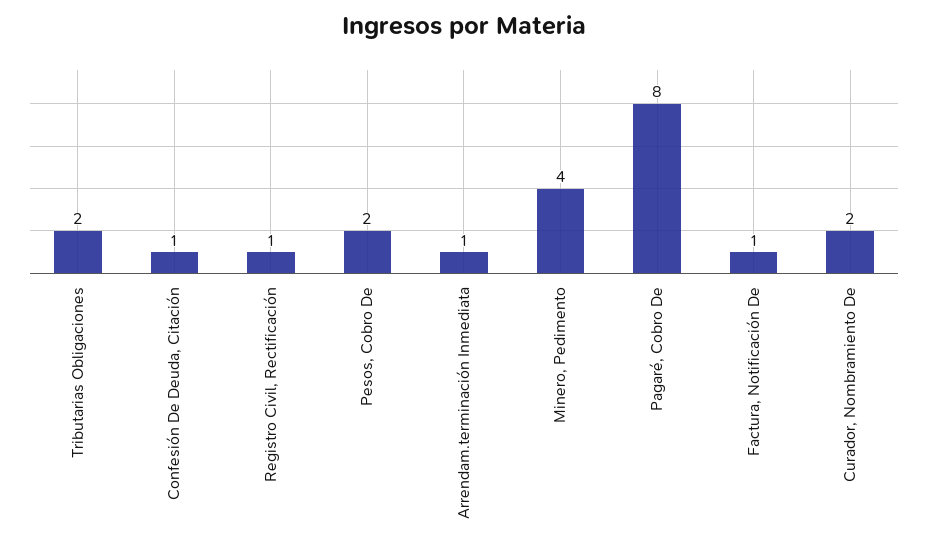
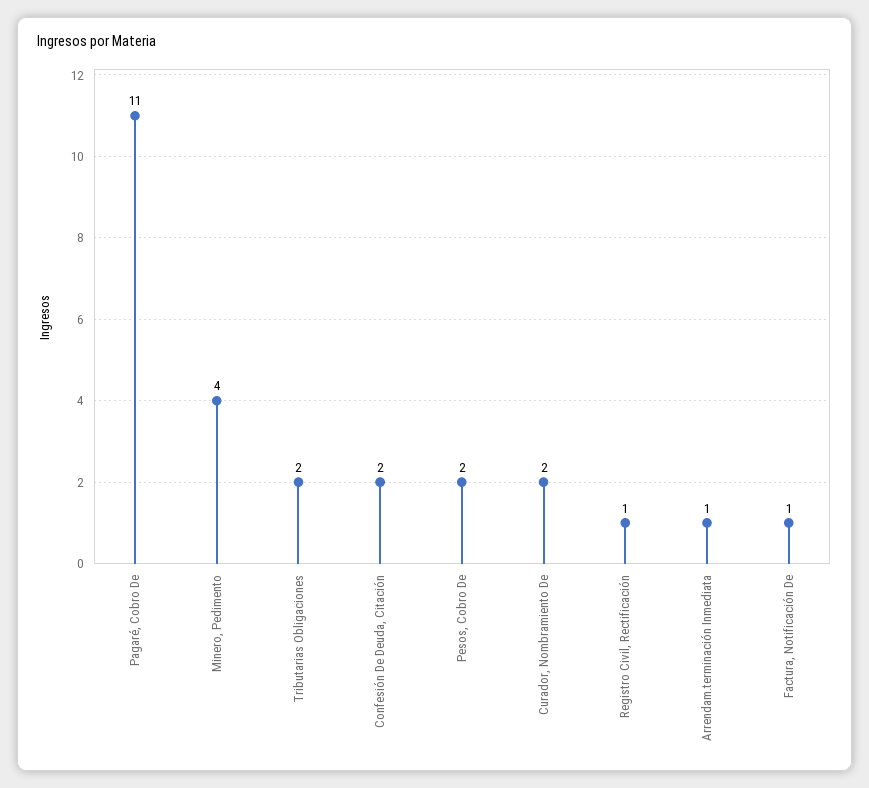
  {
    "Tributarias Obligaciones": 2,
-   "Confesión De Deuda, Citación": 1,
+   "Confesión De Deuda, Citación": 2,
    "Registro Civil, Rectificación": 1,
    "Pesos, Cobro De": 2,
    "Arrendam.terminación Inmediata": 1,
    "Minero, Pedimento": 4,
-   "Pagaré, Cobro De": 8,
+   "Pagaré, Cobro De": 11,
    "Factura, Notificación De": 1,
    "Curador, Nombramiento De": 2
  }

